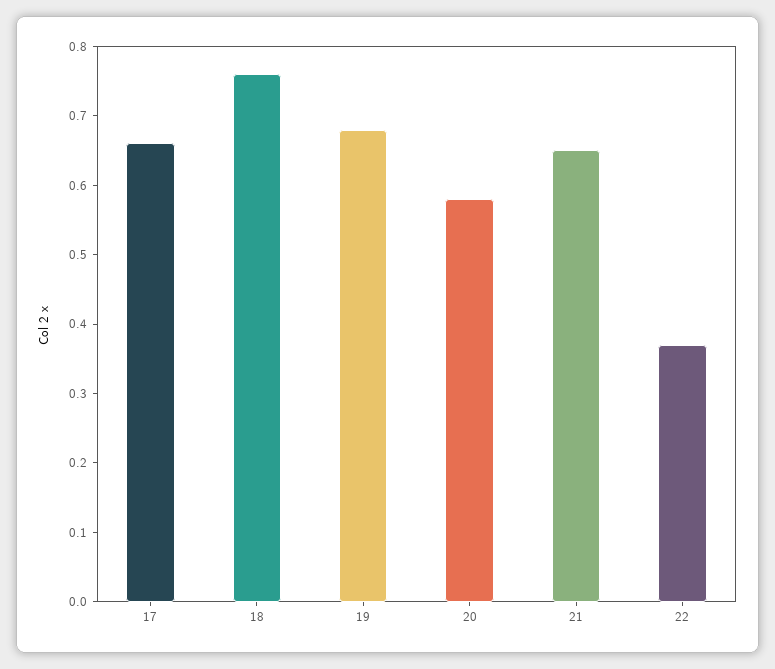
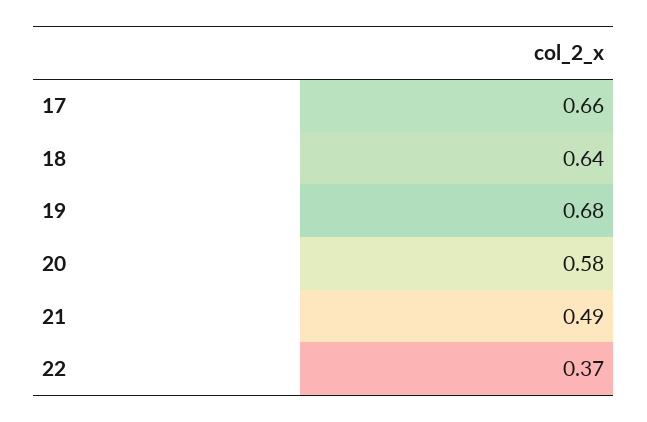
  {
    "17": 0.66,
-   "18": 0.75,
+   "18": 0.64,
    "19": 0.68,
    "20": 0.58,
-   "21": 0.65,
+   "21": 0.49,
    "22": 0.37
  }

